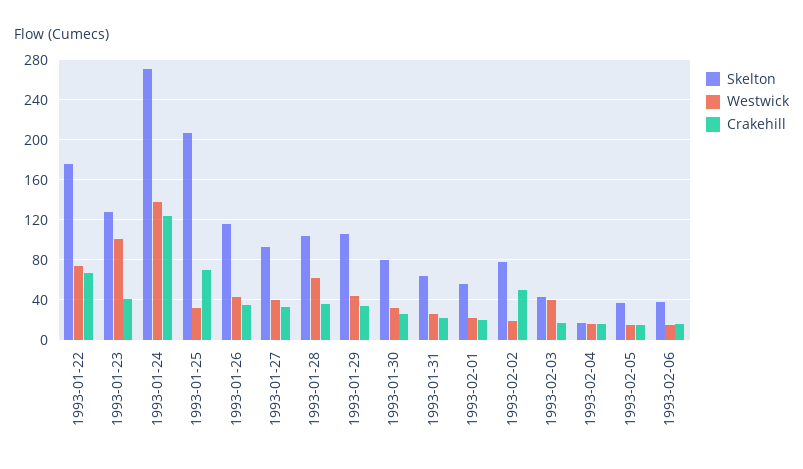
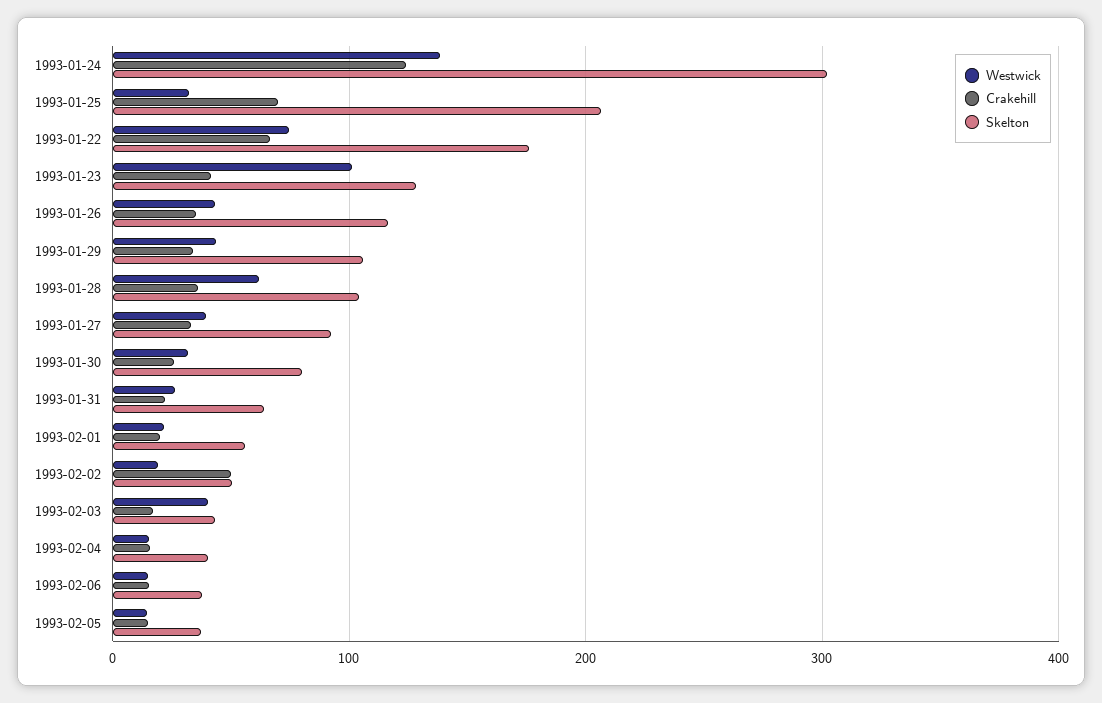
  {
    "Skelton": {
      "1993-01-22": 180,
      "1993-01-23": 130,
-     "1993-01-24": 270,
+     "1993-01-24": 300,
      "1993-01-25": 210,
      "1993-01-26": 120,
      "1993-01-27": 90,
      "1993-01-28": 100,
      "1993-01-29": 110,
      "1993-01-30": 80,
      "1993-01-31": 60,
      "1993-02-01": 60,
-     "1993-02-02": 80,
+     "1993-02-02": 50,
      "1993-02-03": 40,
-     "1993-02-04": 20,
+     "1993-02-04": 40,
      "1993-02-05": 40,
      "1993-02-06": 40
    },
    "Westwick": {
      "1993-01-22": 70,
      "1993-01-23": 100,
      "1993-01-24": 140,
      "1993-01-25": 30,
      "1993-01-26": 40,
      "1993-01-27": 40,
      "1993-01-28": 60,
      "1993-01-29": 40,
      "1993-01-30": 30,
      "1993-01-31": 30,
      "1993-02-01": 20,
      "1993-02-02": 20,
      "1993-02-03": 40,
      "1993-02-04": 20,
      "1993-02-05": 10,
      "1993-02-06": 10
    },
    "Crakehill": {
      "1993-01-22": 70,
      "1993-01-23": 40,
      "1993-01-24": 120,
      "1993-01-25": 70,
      "1993-01-26": 40,
      "1993-01-27": 30,
      "1993-01-28": 40,
      "1993-01-29": 30,
      "1993-01-30": 30,
      "1993-01-31": 20,
      "1993-02-01": 20,
      "1993-02-02": 50,
      "1993-02-03": 20,
      "1993-02-04": 20,
      "1993-02-05": 10,
      "1993-02-06": 20
    }
  }

